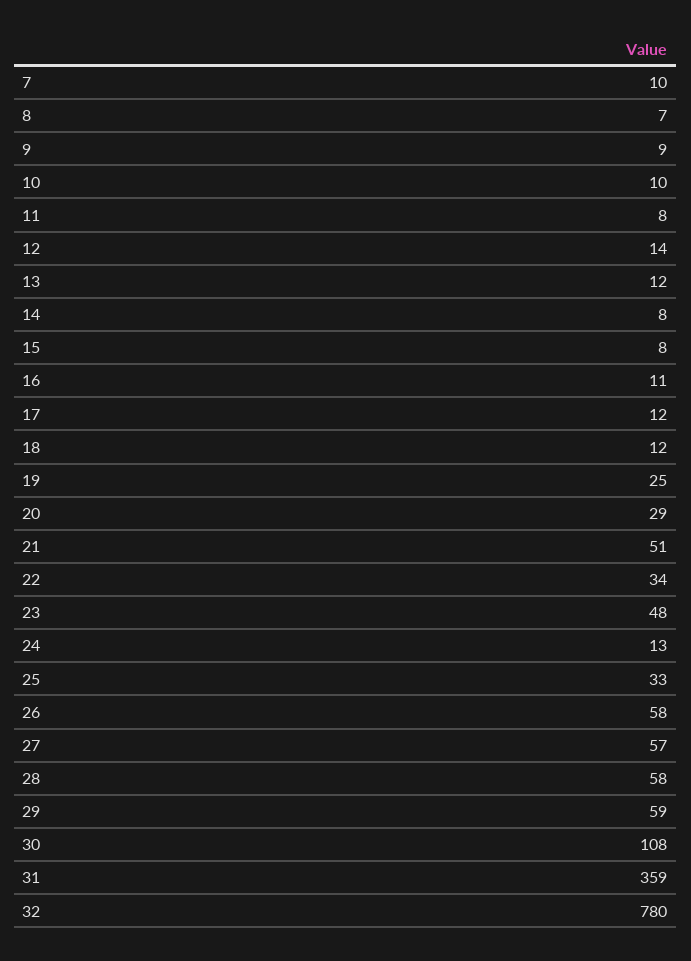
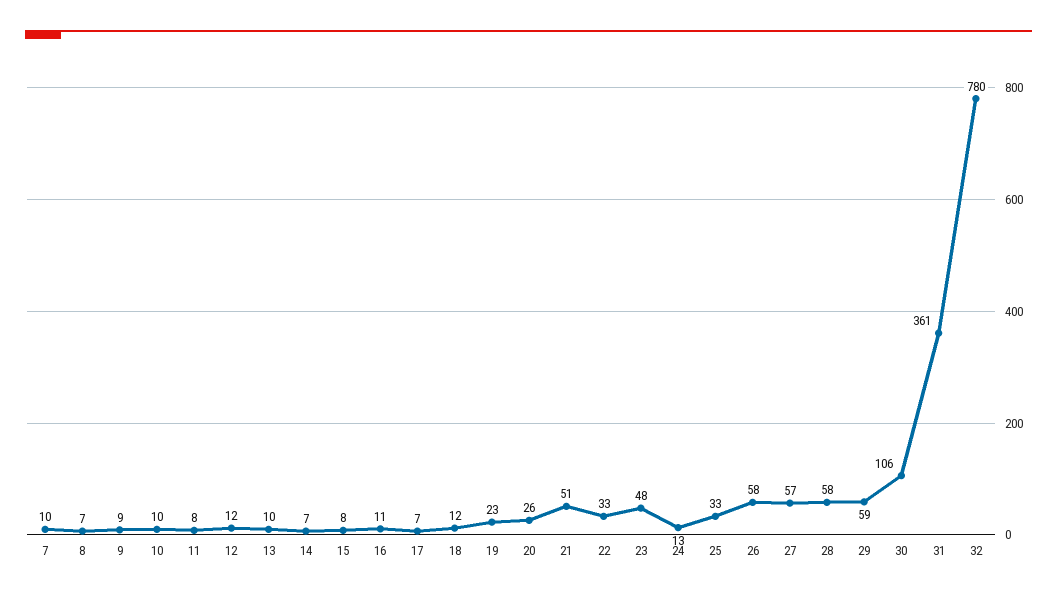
  {
    "7": 10,
    "8": 7,
    "9": 9,
    "10": 10,
    "11": 8,
-   "12": 14,
+   "12": 12,
-   "13": 12,
+   "13": 10,
-   "14": 8,
+   "14": 7,
    "15": 8,
    "16": 11,
-   "17": 12,
+   "17": 7,
    "18": 12,
-   "19": 25,
+   "19": 23,
-   "20": 29,
+   "20": 26,
    "21": 51,
-   "22": 34,
+   "22": 33,
    "23": 48,
    "24": 13,
    "25": 33,
    "26": 58,
    "27": 57,
    "28": 58,
    "29": 59,
-   "30": 108,
+   "30": 106,
-   "31": 359,
+   "31": 361,
    "32": 780
  }

